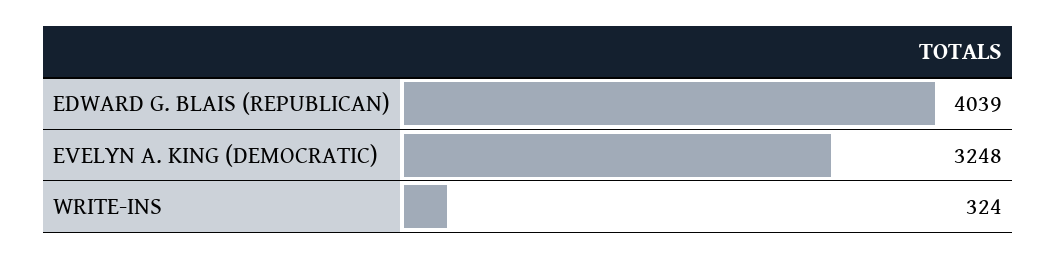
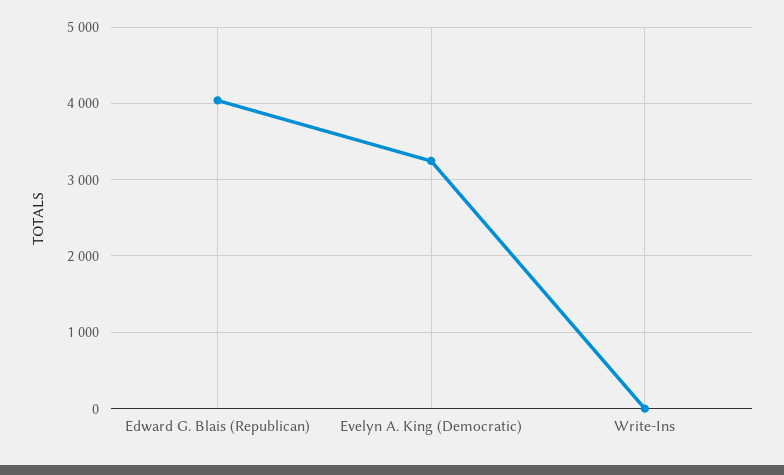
  {
    "EDWARD G. BLAIS (REPUBLICAN)": 4039,
    "EVELYN A. KING (DEMOCRATIC)": 3248,
-   "WRITE-INS": 324
+   "WRITE-INS": 0
  }

